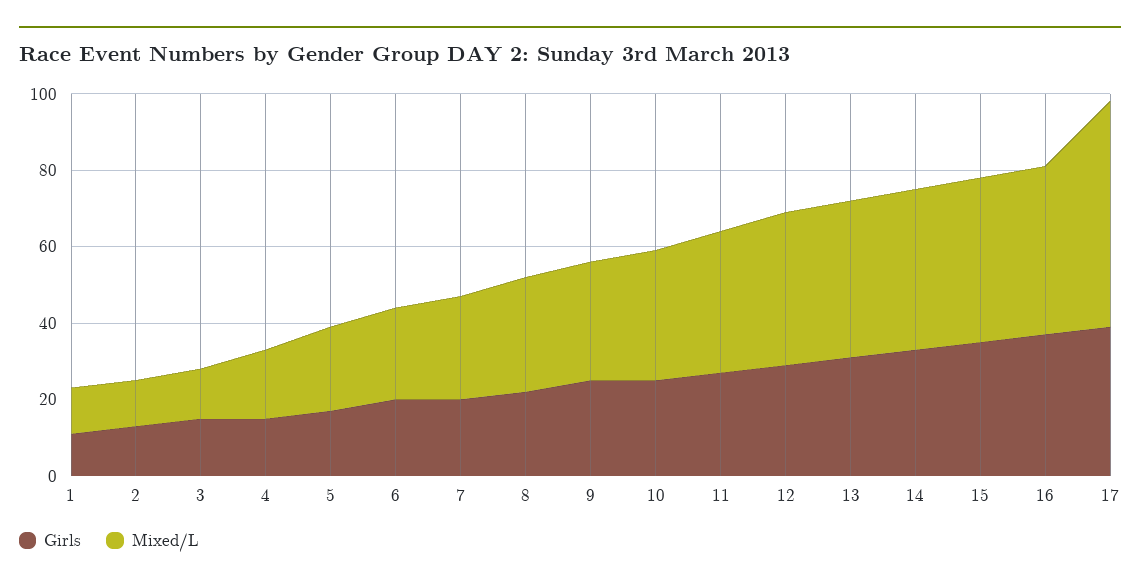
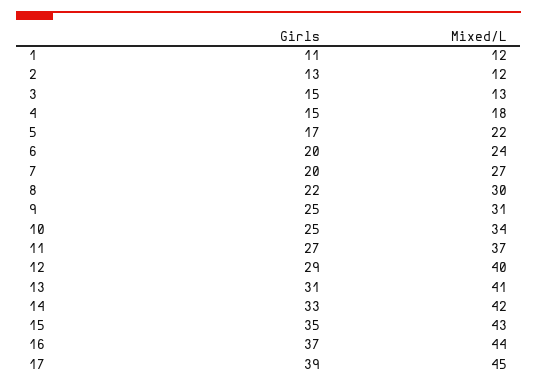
  {
    "Girls": {
      "1": 11,
      "2": 13,
      "3": 15,
      "4": 15,
      "5": 17,
      "6": 20,
      "7": 20,
      "8": 22,
      "9": 25,
      "10": 25,
      "11": 27,
      "12": 29,
      "13": 31,
      "14": 33,
      "15": 35,
      "16": 37,
      "17": 39
    },
    "Mixed/L": {
      "1": 12,
      "2": 12,
      "3": 13,
      "4": 18,
      "5": 22,
      "6": 24,
      "7": 27,
      "8": 30,
      "9": 31,
      "10": 34,
      "11": 37,
      "12": 40,
      "13": 41,
      "14": 42,
      "15": 43,
      "16": 44,
-     "17": 60
+     "17": 45
    }
  }

